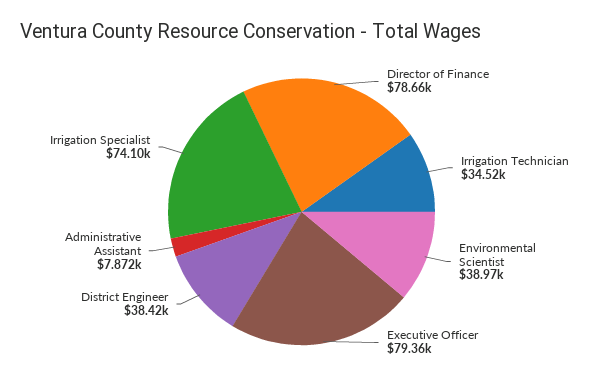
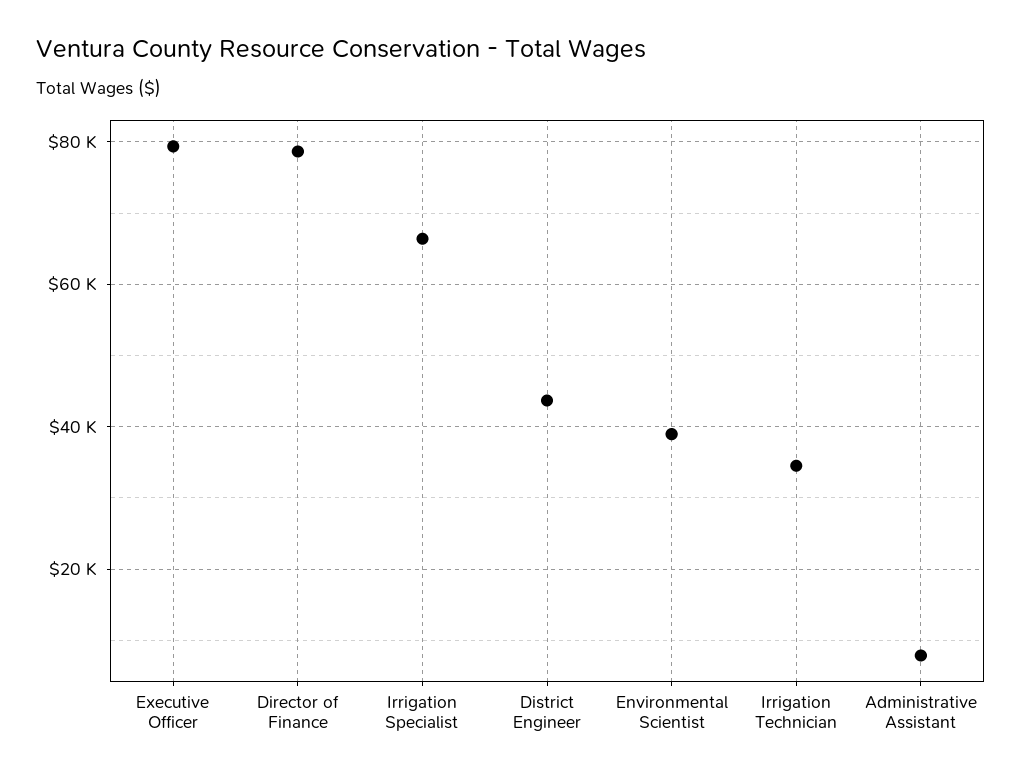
  {
    "Director of Finance": 78660,
    "Irrigation Technician": 34520,
    "Environmental Scientist": 38970,
    "Executive Officer": 79360,
-   "District Engineer": 38420,
+   "District Engineer": 44000,
    "Administrative Assistant": 7872,
-   "Irrigation Specialist": 74100
+   "Irrigation Specialist": 66000
  }

